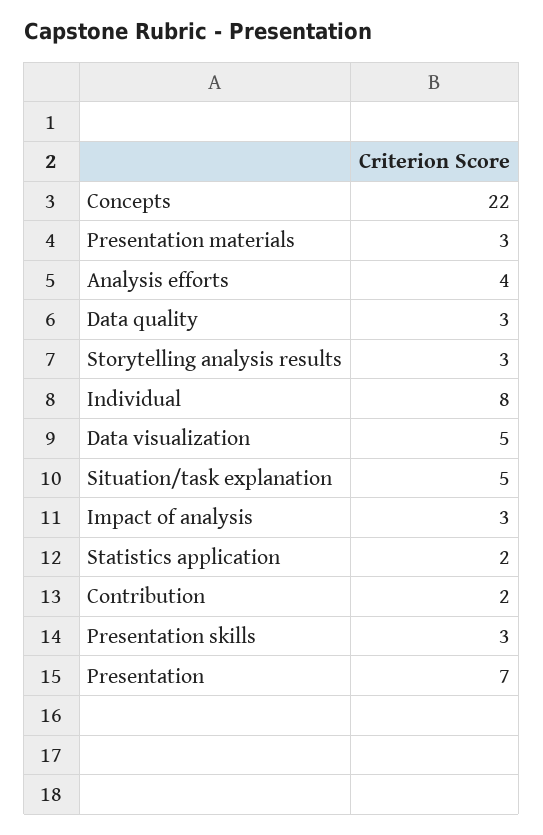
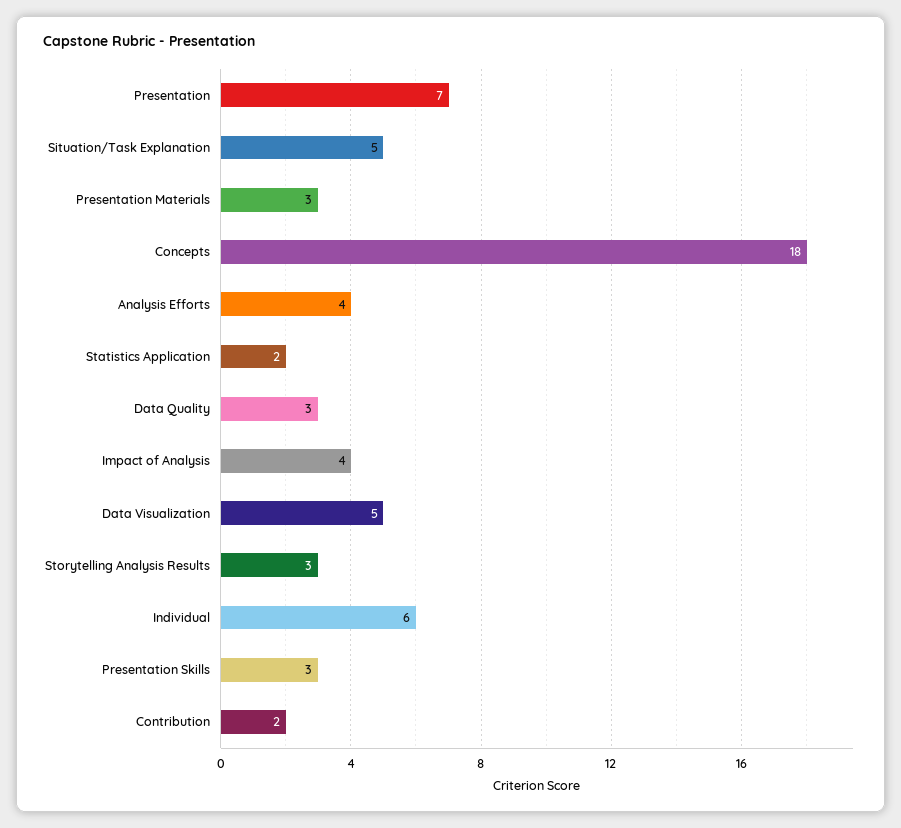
  {
-   "Concepts": 22,
+   "Concepts": 18,
    "Presentation materials": 3,
    "Analysis efforts": 4,
    "Data quality": 3,
    "Storytelling analysis results": 3,
-   "Individual": 8,
+   "Individual": 6,
    "Data visualization": 5,
    "Situation/task explanation": 5,
-   "Impact of analysis": 3,
+   "Impact of analysis": 4,
    "Statistics application": 2,
    "Contribution": 2,
    "Presentation skills": 3,
    "Presentation": 7
  }

